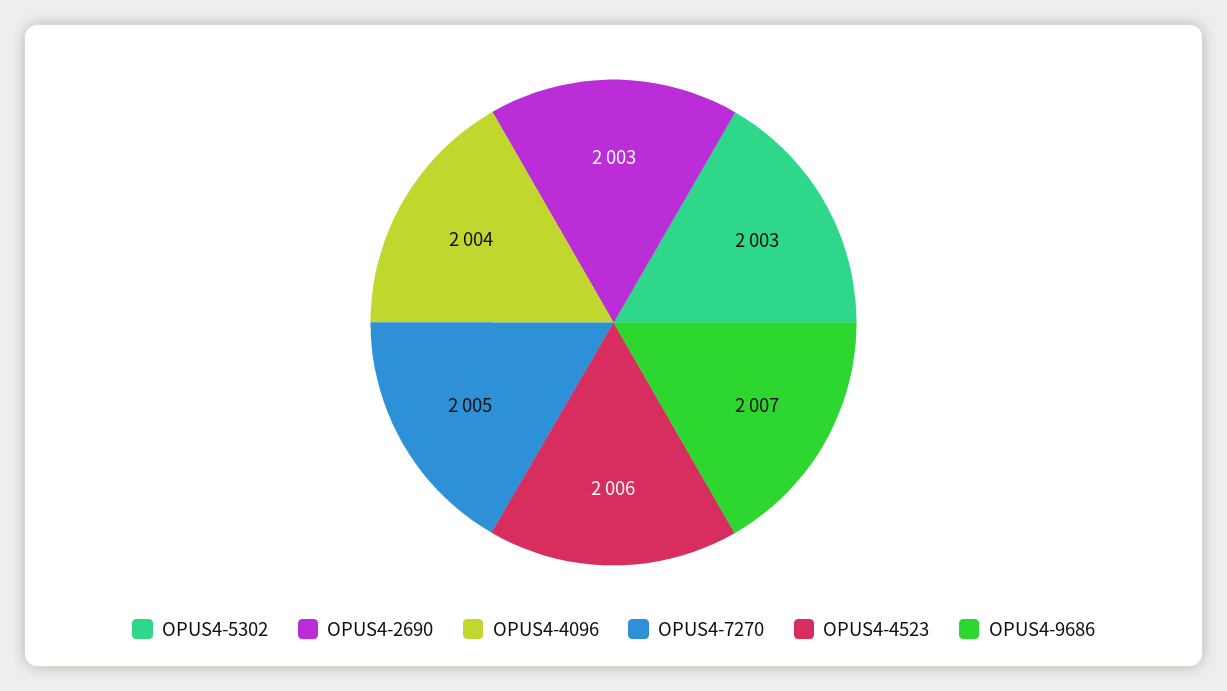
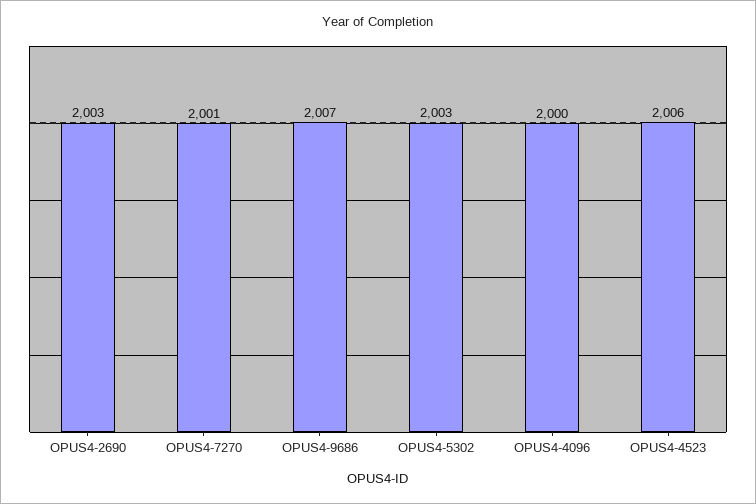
  {
    "OPUS4-5302": 2003,
    "OPUS4-2690": 2003,
-   "OPUS4-4096": 2004,
+   "OPUS4-4096": 2000,
-   "OPUS4-7270": 2005,
+   "OPUS4-7270": 2001,
    "OPUS4-4523": 2006,
    "OPUS4-9686": 2007
  }

